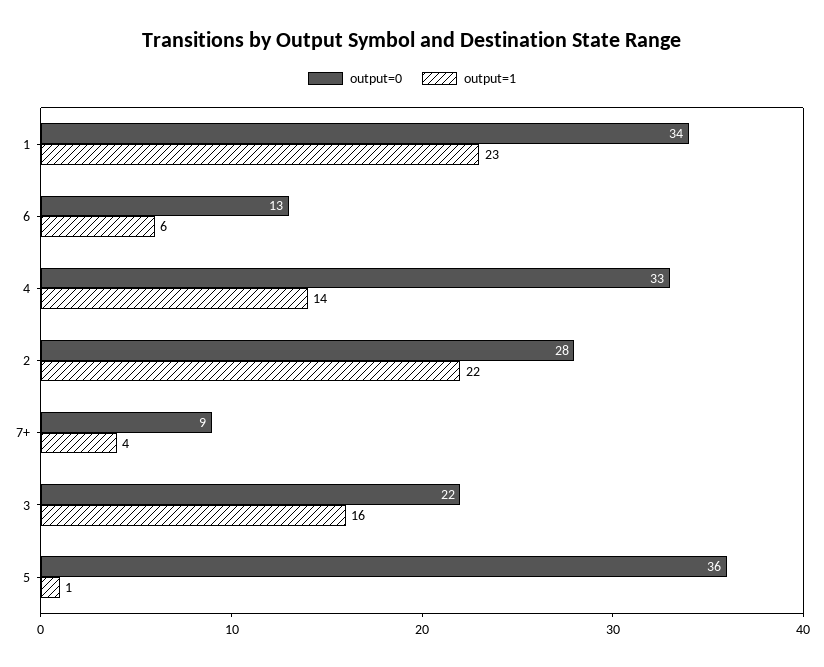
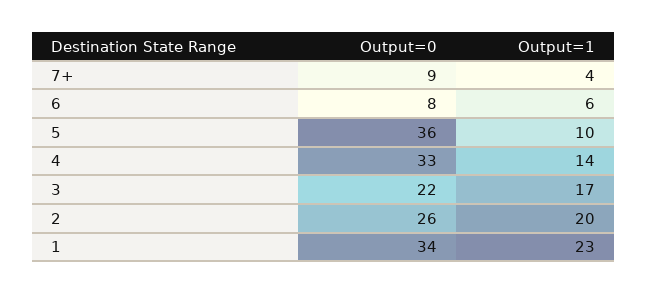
  {
    "output=0": {
      "1": 34,
-     "6": 13,
+     "6": 8,
      "4": 33,
-     "2": 28,
+     "2": 26,
      "7+": 9,
      "3": 22,
      "5": 36
    },
    "output=1": {
      "1": 23,
      "6": 6,
      "4": 14,
-     "2": 22,
+     "2": 20,
      "7+": 4,
-     "3": 16,
+     "3": 17,
-     "5": 1
+     "5": 10
    }
  }

